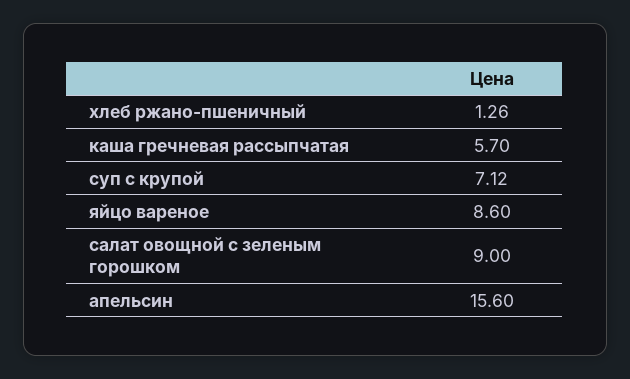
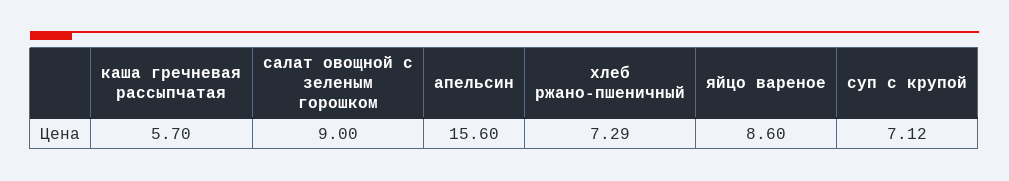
  {
-   "хлеб ржано-пшеничный": 1.26,
+   "хлеб ржано-пшеничный": 7.29,
    "каша гречневая рассыпчатая": 5.7,
    "суп с крупой": 7.12,
    "яйцо вареное": 8.6,
    "салат овощной с зеленым горошком": 9,
    "апельсин": 15.6
  }

